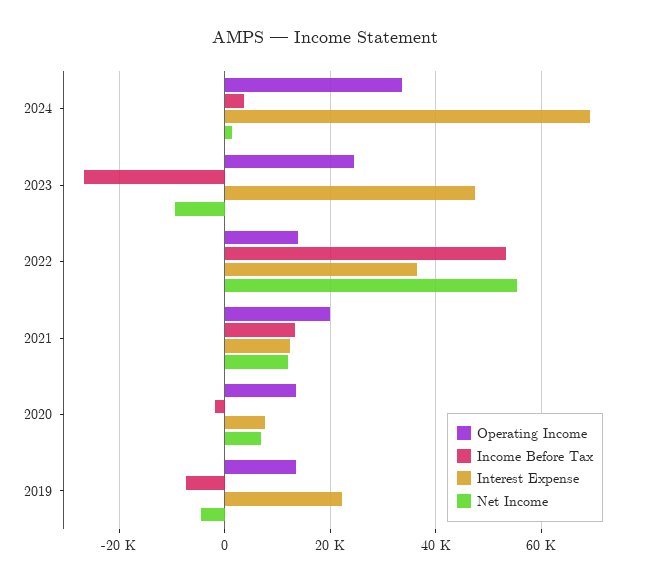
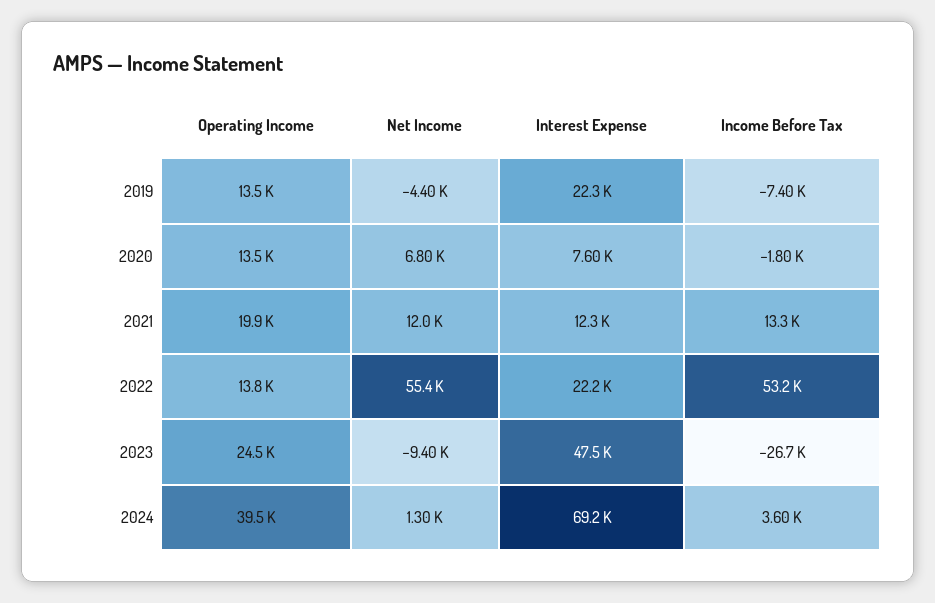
  {
    "Operating Income": {
-     "2024": 34000,
+     "2024": 39500,
      "2023": 24500,
      "2022": 13800,
      "2021": 19900,
      "2020": 13500,
      "2019": 13500
    },
    "Income Before Tax": {
      "2024": 3600,
      "2023": -26700,
      "2022": 53200,
      "2021": 13300,
      "2020": -1800,
      "2019": -7400
    },
    "Interest Expense": {
      "2024": 69200,
      "2023": 47500,
-     "2022": 36000,
+     "2022": 22200,
      "2021": 12300,
      "2020": 7600,
      "2019": 22300
    },
    "Net Income": {
      "2024": 1300,
      "2023": -9400,
      "2022": 55400,
      "2021": 12000,
      "2020": 6800,
      "2019": -4400
    }
  }

